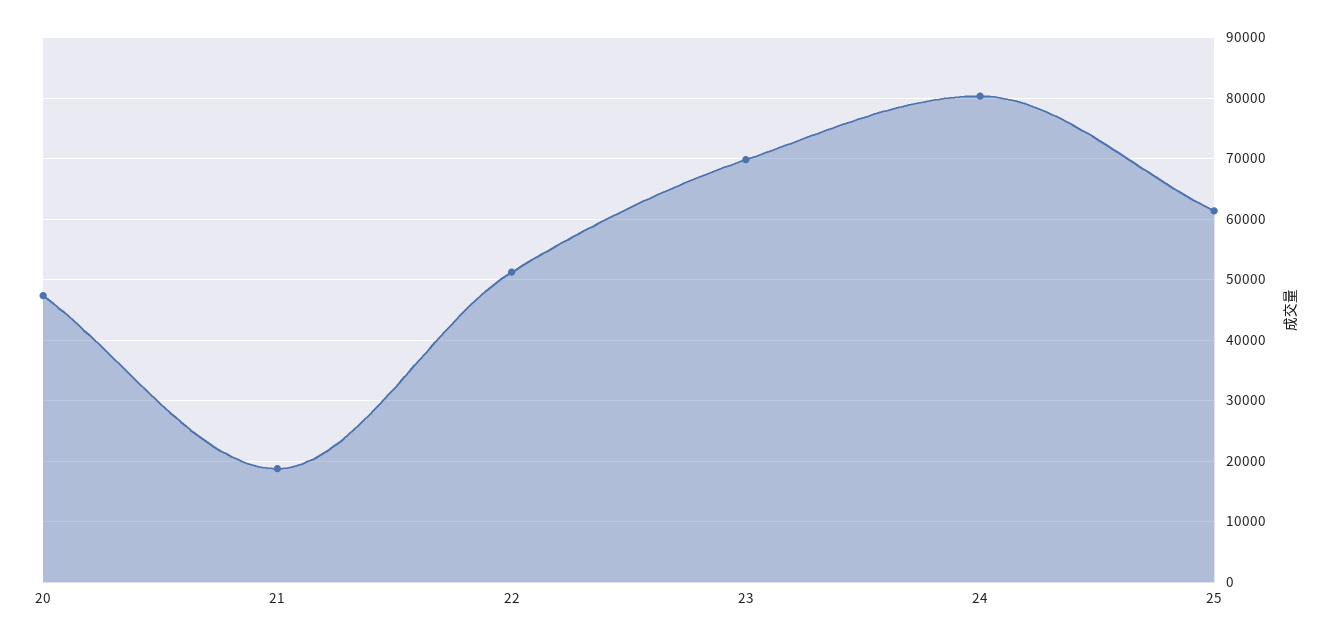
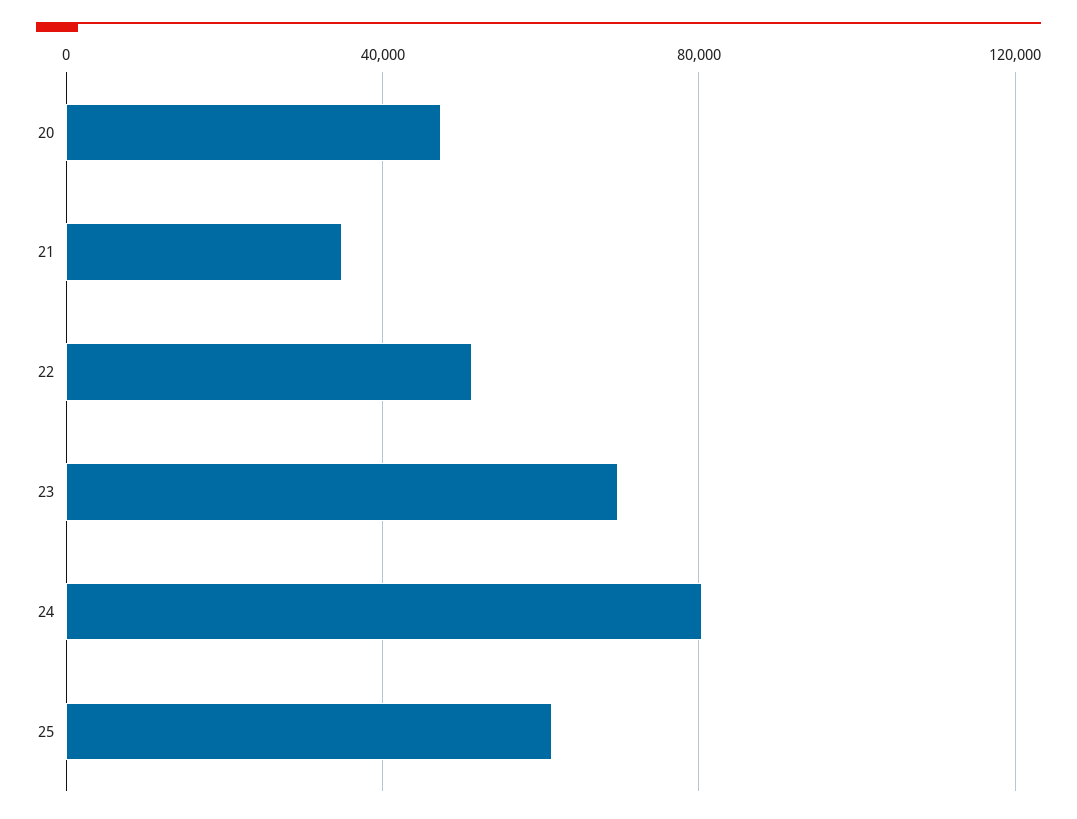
  {
    "20": 47000,
-   "21": 19000,
+   "21": 35000,
    "22": 51000,
    "23": 70000,
    "24": 80000,
    "25": 61000
  }

